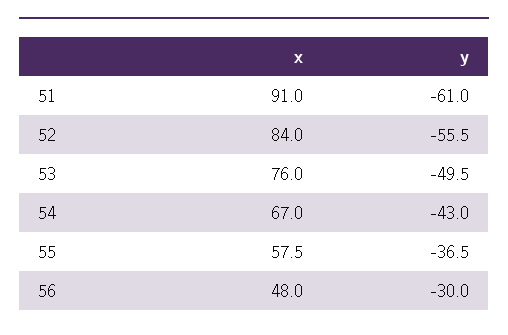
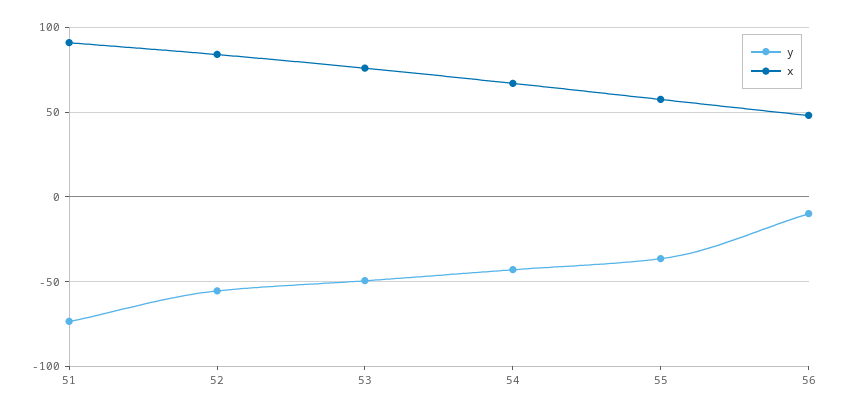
  {
    "x": {
      "51": 91,
      "52": 84,
      "53": 76,
      "54": 67,
      "55": 57.5,
      "56": 48
    },
    "y": {
-     "51": -61,
+     "51": -75,
      "52": -55.5,
      "53": -49.5,
      "54": -43,
      "55": -36.5,
-     "56": -30
+     "56": -10
    }
  }

